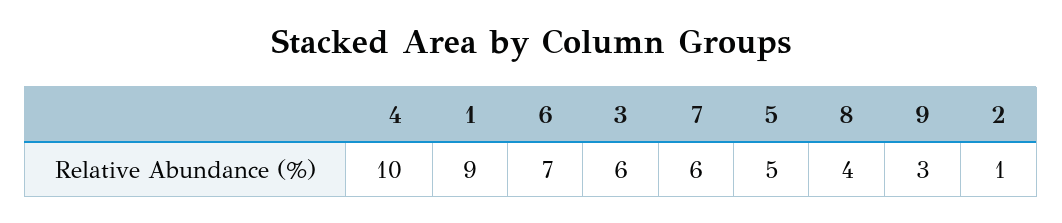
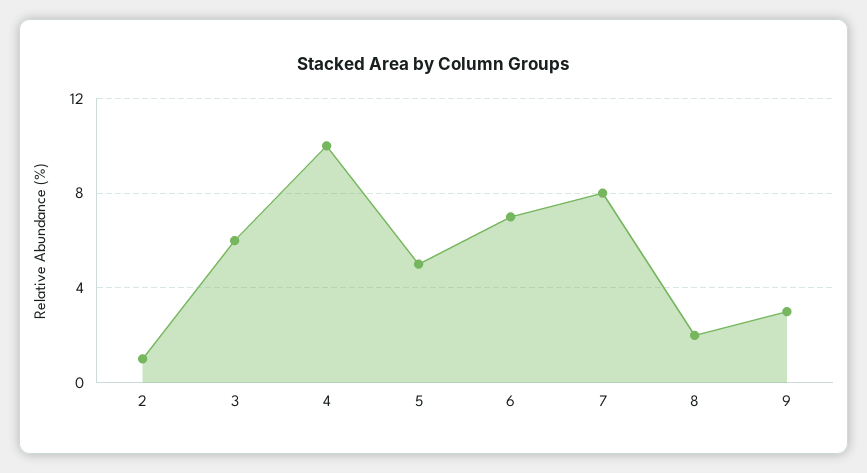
  {
    "4": 10,
-   "1": 9,
    "6": 7,
    "3": 6,
-   "7": 6,
+   "7": 8,
    "5": 5,
-   "8": 4,
+   "8": 2,
    "9": 3,
    "2": 1
  }

